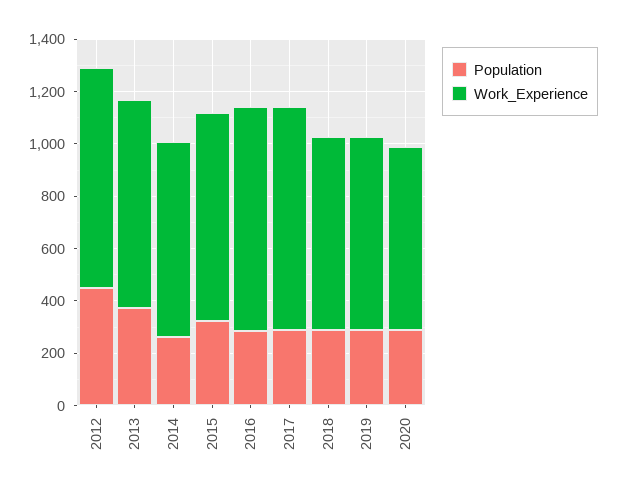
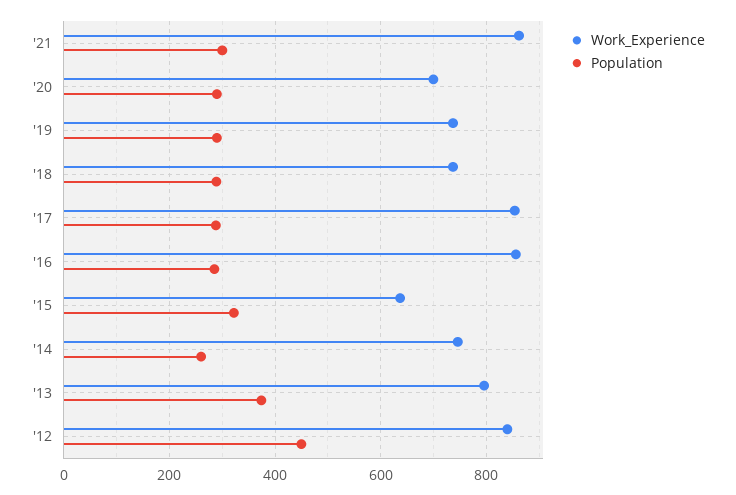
  {
    "Population": {
      "2012": 460,
      "2013": 380,
      "2014": 260,
      "2015": 320,
      "2016": 280,
      "2017": 280,
      "2018": 280,
      "2019": 300,
-     "2020": 300
+     "2020": 300,
+     "'21": 300
    },
    "Work_Experience": {
      "2012": 840,
      "2013": 800,
      "2014": 740,
-     "2015": 800,
+     "2015": 640,
      "2016": 860,
      "2017": 860,
      "2018": 740,
      "2019": 740,
-     "2020": 700
+     "2020": 700,
+     "'21": 860
    }
  }

